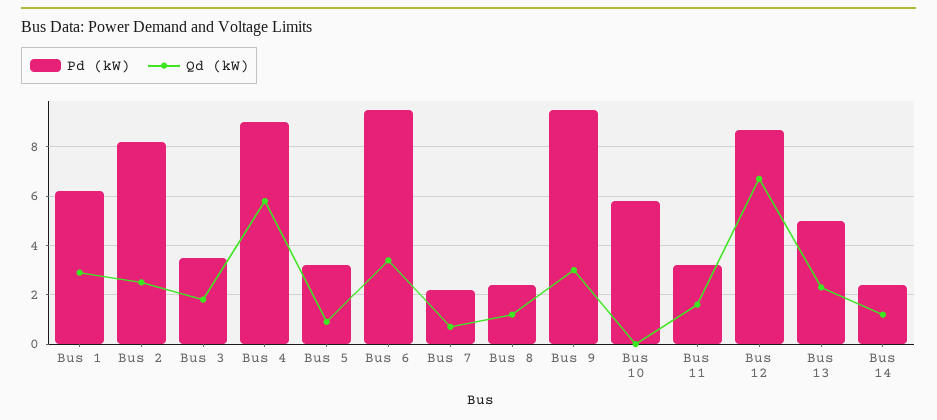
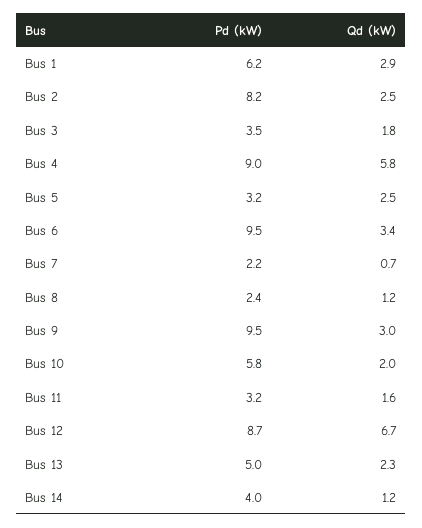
  {
    "Pd (kW)": {
      "Bus 1": 6.2,
      "Bus 2": 8.2,
      "Bus 3": 3.5,
      "Bus 4": 9,
      "Bus 5": 3.2,
      "Bus 6": 9.5,
      "Bus 7": 2.2,
      "Bus 8": 2.4,
      "Bus 9": 9.5,
      "Bus 10": 5.8,
      "Bus 11": 3.2,
      "Bus 12": 8.7,
      "Bus 13": 5,
-     "Bus 14": 2.5
+     "Bus 14": 4
    },
    "Qd (kW)": {
      "Bus 1": 2.9,
      "Bus 2": 2.5,
      "Bus 3": 1.8,
      "Bus 4": 5.8,
-     "Bus 5": 1,
+     "Bus 5": 2.5,
      "Bus 6": 3.4,
      "Bus 7": 0.7,
      "Bus 8": 1.2,
      "Bus 9": 3,
-     "Bus 10": 0,
+     "Bus 10": 2,
      "Bus 11": 1.6,
      "Bus 12": 6.7,
      "Bus 13": 2.3,
      "Bus 14": 1.2
    }
  }

